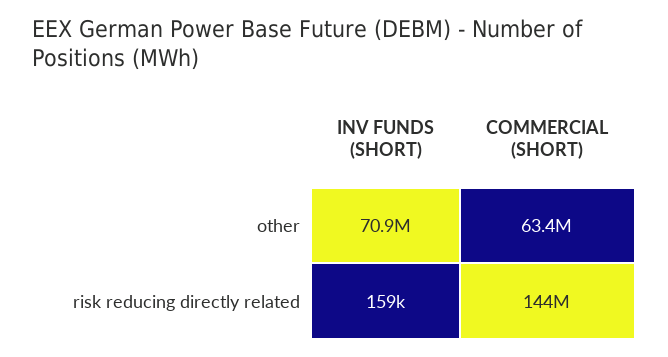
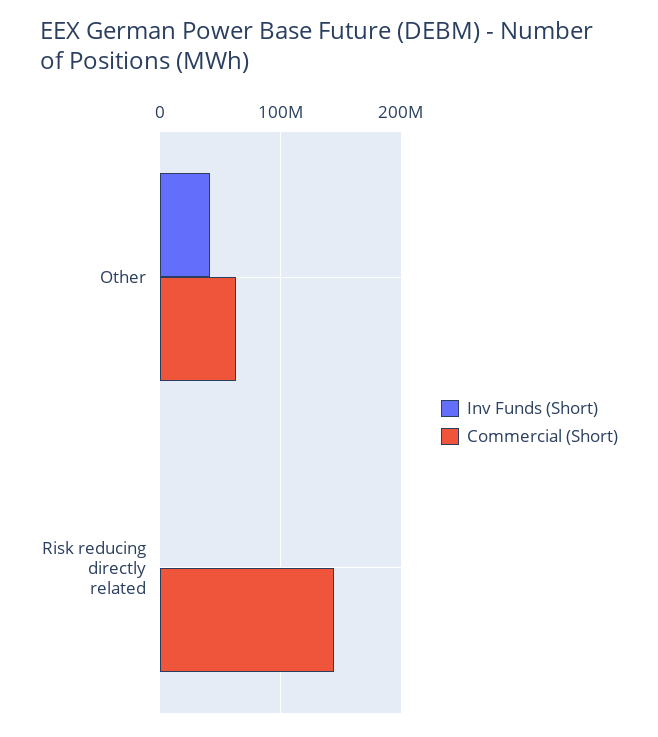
  {
    "INV FUNDS (SHORT)": {
-     "other": 70900000,
+     "other": 40000000,
      "risk reducing directly related": 159000
    },
    "COMMERCIAL (SHORT)": {
      "other": 63400000,
      "risk reducing directly related": 144000000
    }
  }

